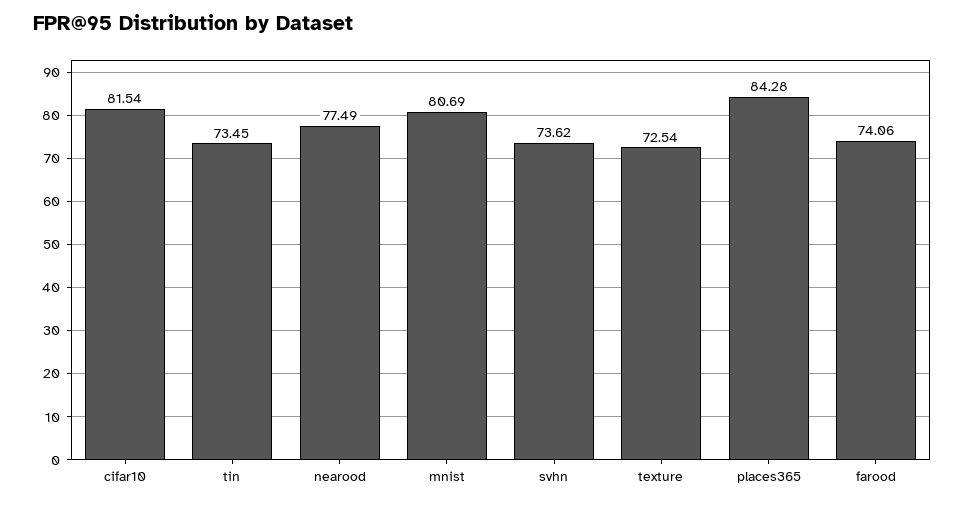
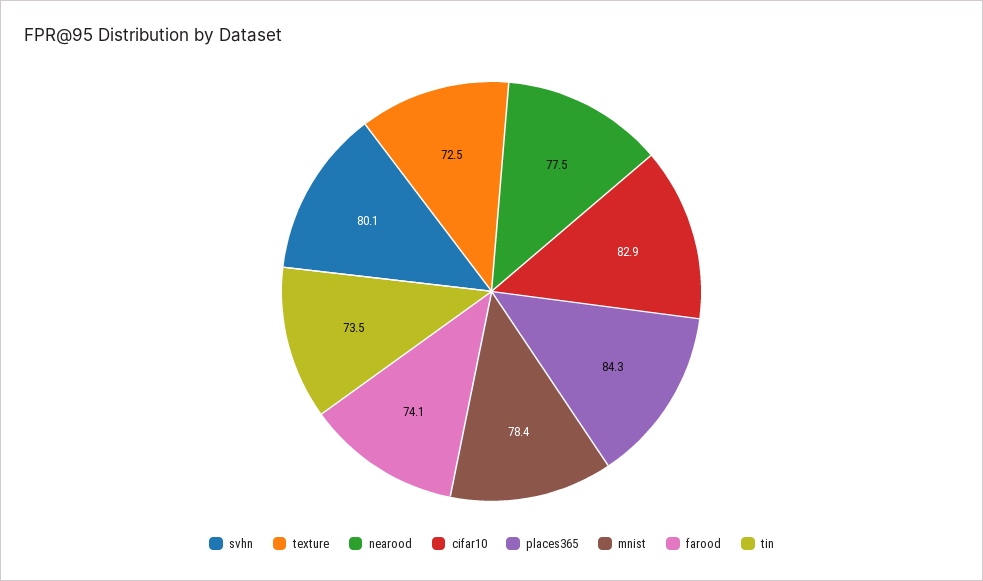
  {
-   "cifar10": 81.54,
+   "cifar10": 82.9,
    "tin": 73.45,
    "nearood": 77.49,
-   "mnist": 80.69,
+   "mnist": 78.4,
-   "svhn": 73.62,
+   "svhn": 80.1,
    "texture": 72.54,
    "places365": 84.28,
    "farood": 74.06
  }

